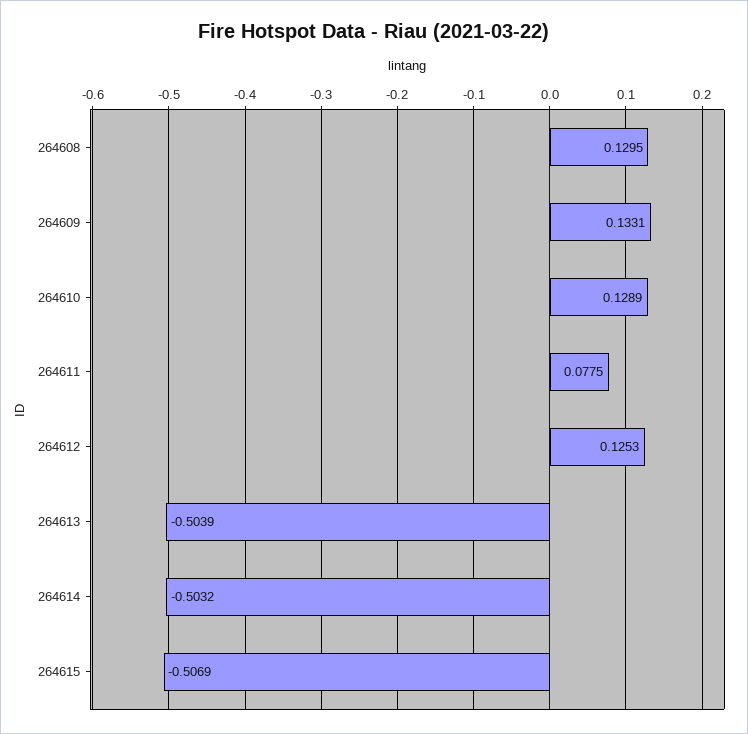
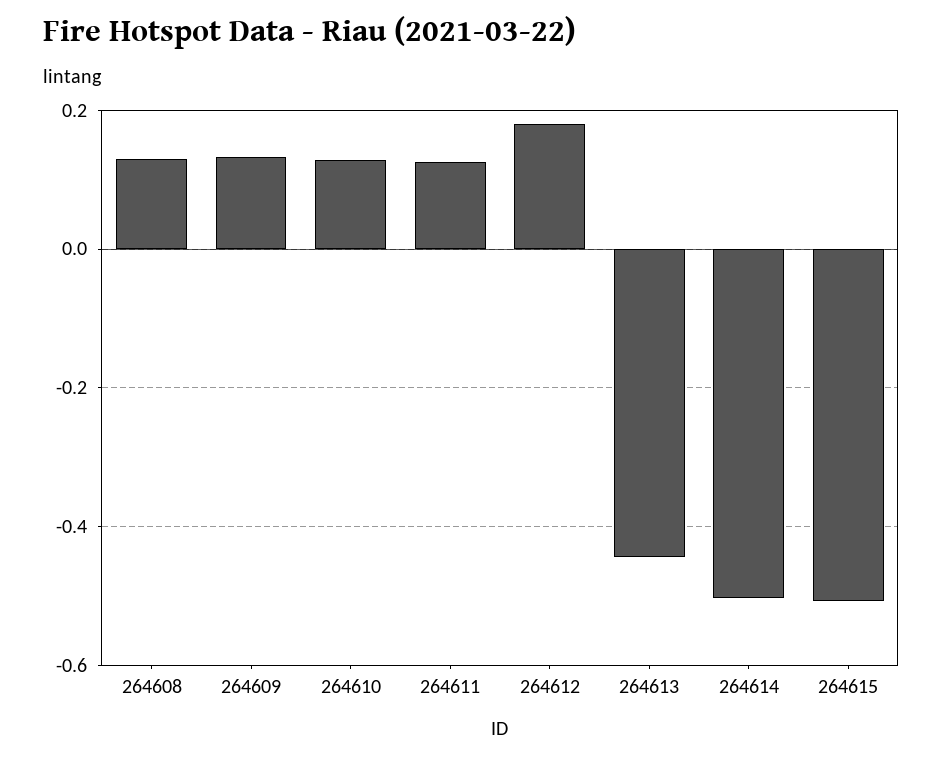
  {
    "264608": 0.1295,
    "264609": 0.1331,
    "264610": 0.1289,
-   "264611": 0.0775,
+   "264611": 0.12,
-   "264612": 0.1253,
+   "264612": 0.18,
-   "264613": -0.5039,
+   "264613": -0.44,
    "264614": -0.5032,
    "264615": -0.5069
  }

